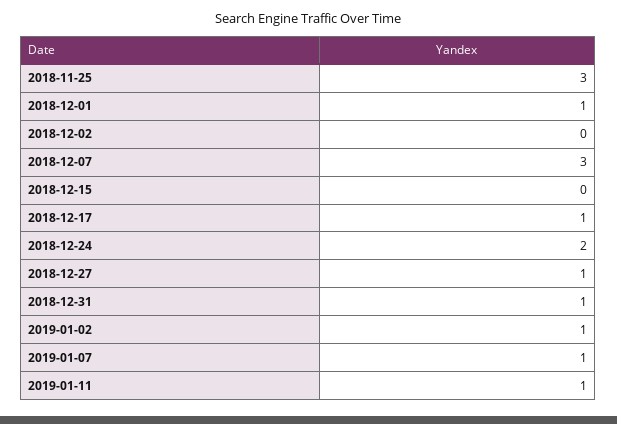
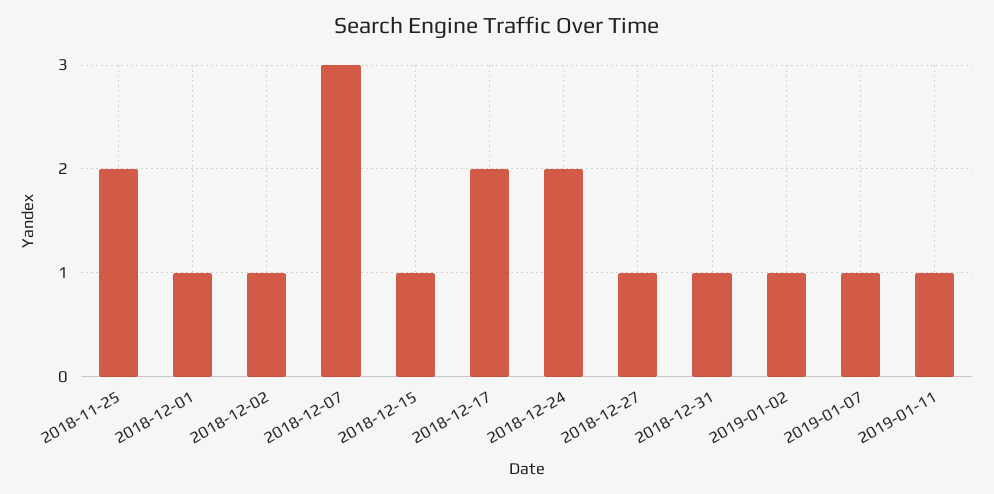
  {
-   "2018-11-25": 3,
+   "2018-11-25": 2,
    "2018-12-01": 1,
-   "2018-12-02": 0,
+   "2018-12-02": 1,
    "2018-12-07": 3,
-   "2018-12-15": 0,
+   "2018-12-15": 1,
-   "2018-12-17": 1,
+   "2018-12-17": 2,
    "2018-12-24": 2,
    "2018-12-27": 1,
    "2018-12-31": 1,
    "2019-01-02": 1,
    "2019-01-07": 1,
    "2019-01-11": 1
  }

